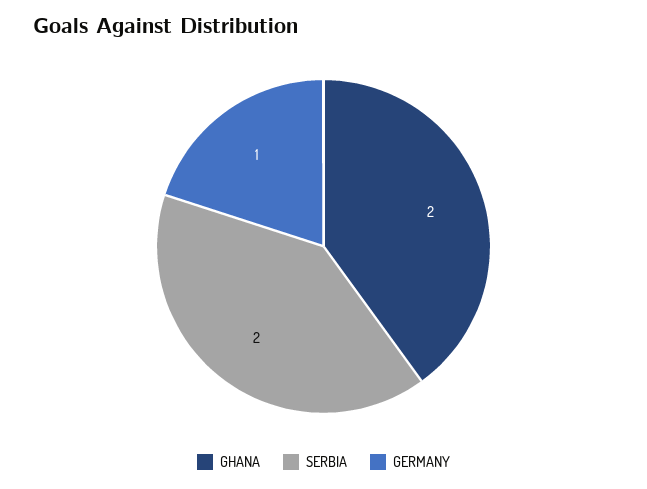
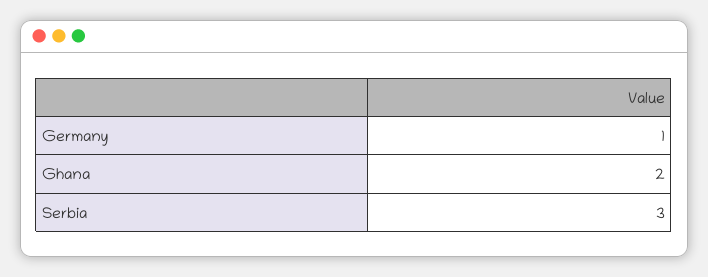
  {
    "GHANA": 2,
-   "SERBIA": 2,
+   "SERBIA": 3,
    "GERMANY": 1
  }

